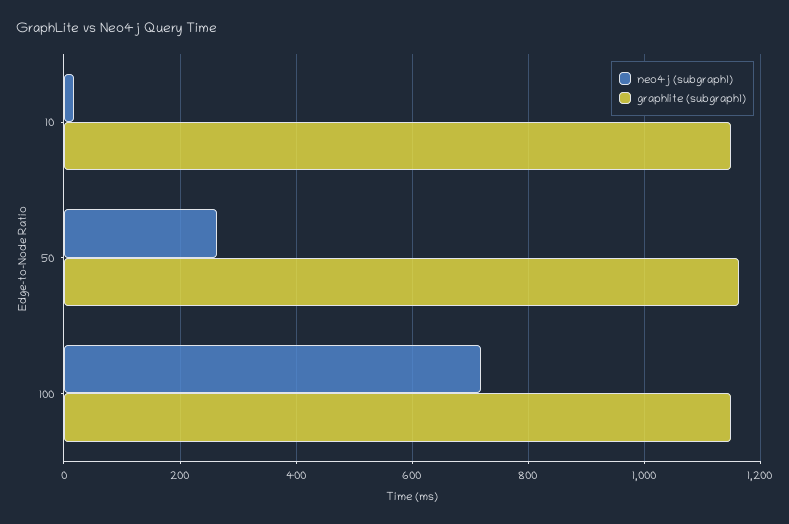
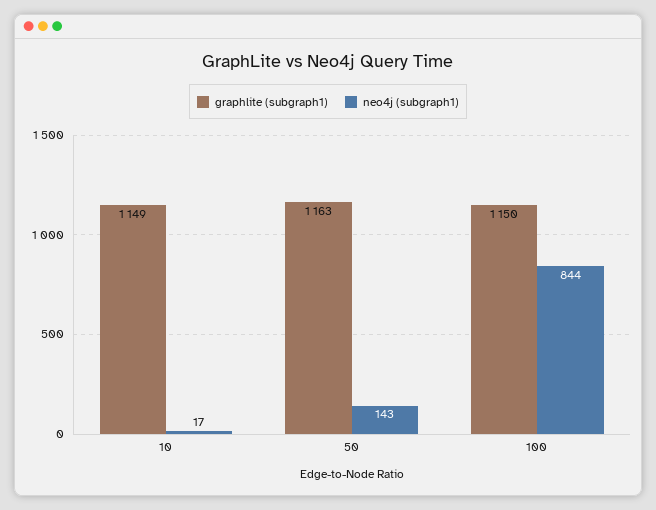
  {
    "neo4j (subgraph1)": {
      "10": 17,
-     "50": 260,
+     "50": 143,
-     "100": 720
+     "100": 844
    },
    "graphlite (subgraph1)": {
      "10": 1149,
      "50": 1163,
      "100": 1150
    }
  }

